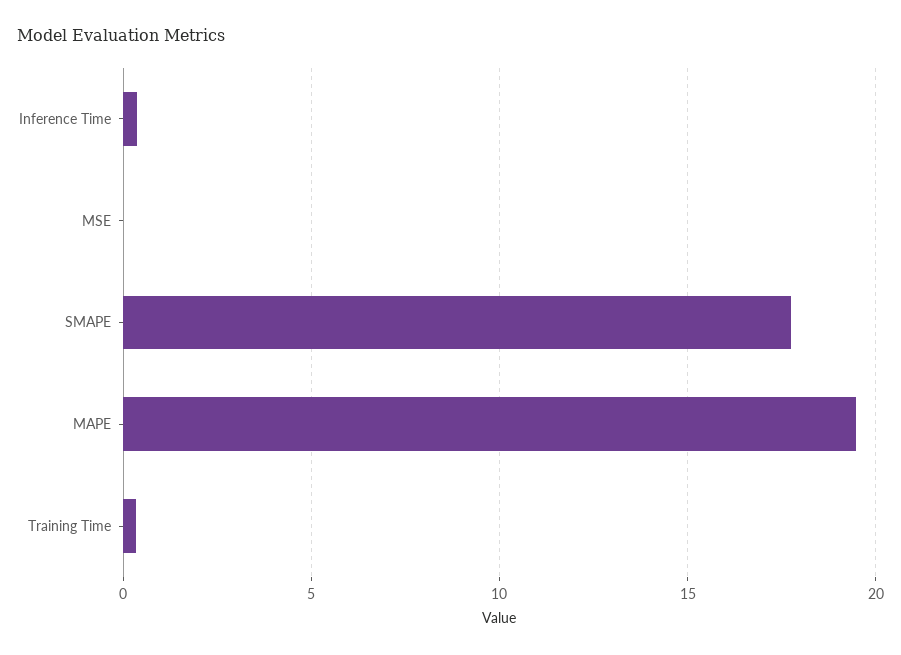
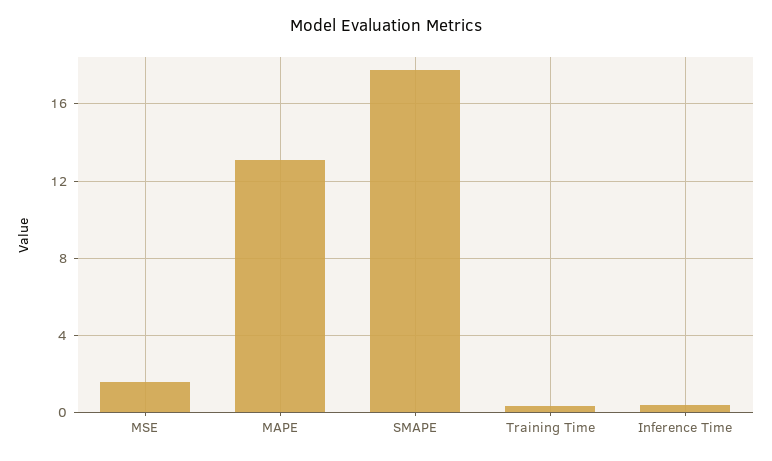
  {
    "Inference Time": 0.5,
-   "MSE": 0,
+   "MSE": 1.5,
    "SMAPE": 18,
-   "MAPE": 19.5,
+   "MAPE": 13,
    "Training Time": 0.5
  }

